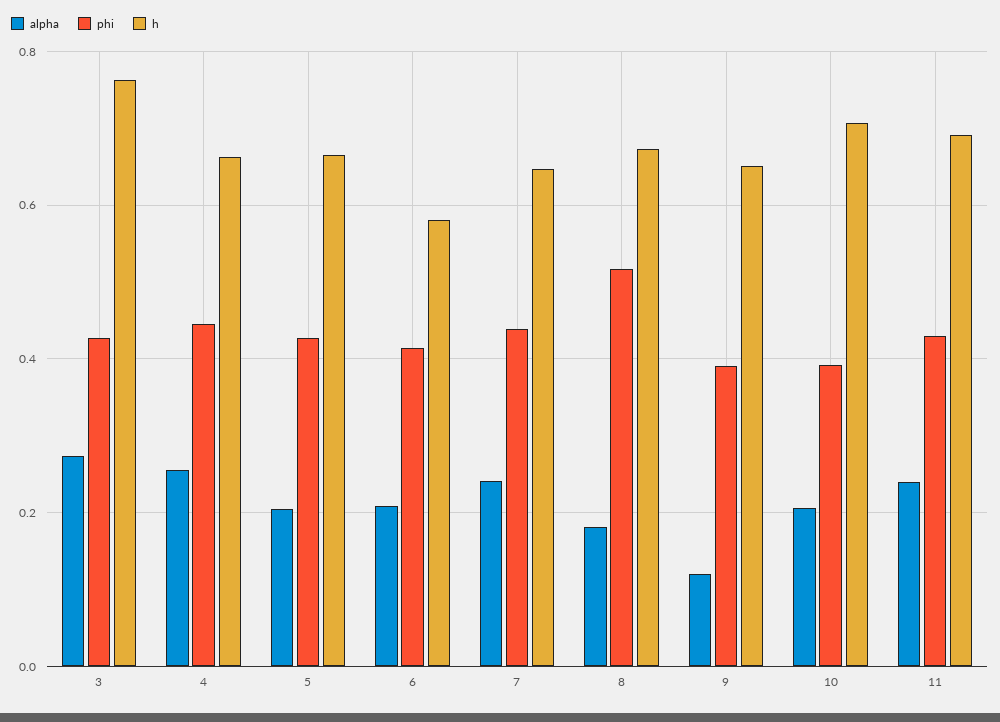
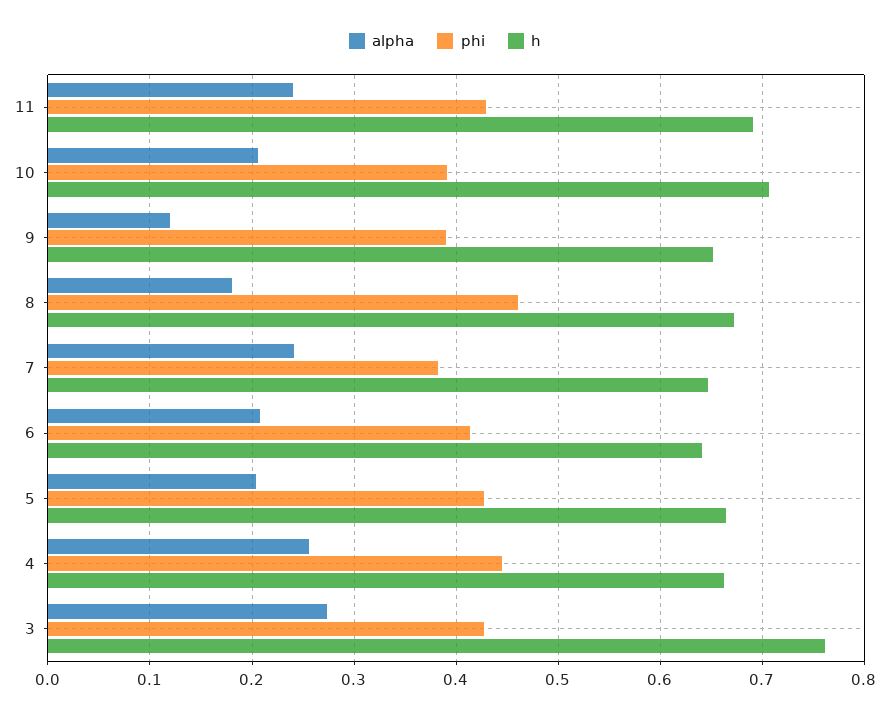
  {
    "alpha": {
      "3": 0.27,
      "4": 0.26,
      "5": 0.2,
      "6": 0.21,
      "7": 0.24,
      "8": 0.18,
      "9": 0.12,
      "10": 0.21,
      "11": 0.24
    },
    "phi": {
      "3": 0.43,
      "4": 0.45,
      "5": 0.43,
      "6": 0.41,
-     "7": 0.44,
+     "7": 0.38,
-     "8": 0.52,
+     "8": 0.46,
      "9": 0.39,
      "10": 0.39,
      "11": 0.43
    },
    "h": {
      "3": 0.76,
      "4": 0.66,
      "5": 0.66,
-     "6": 0.58,
+     "6": 0.64,
      "7": 0.65,
      "8": 0.67,
      "9": 0.65,
      "10": 0.71,
      "11": 0.69
    }
  }

